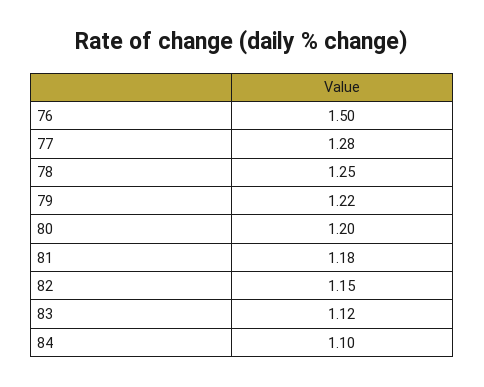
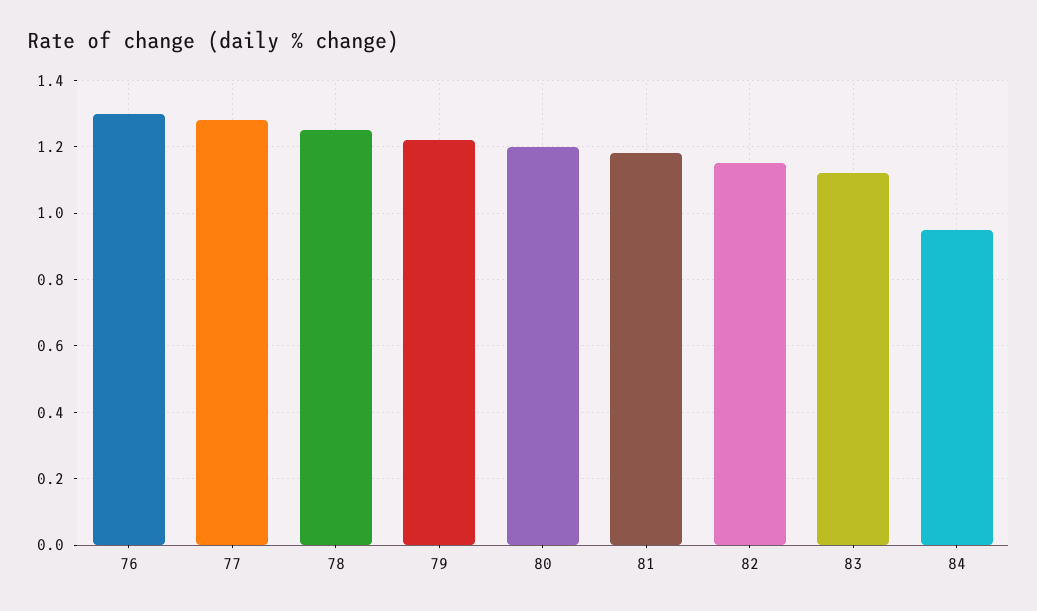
  {
-   "76": 1.5,
+   "76": 1.3,
    "77": 1.28,
    "78": 1.25,
    "79": 1.22,
    "80": 1.2,
    "81": 1.18,
    "82": 1.15,
    "83": 1.12,
-   "84": 1.1
+   "84": 0.95
  }

